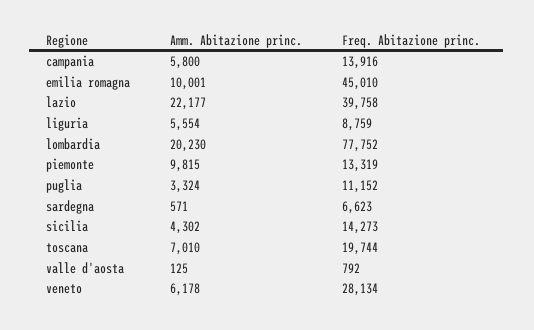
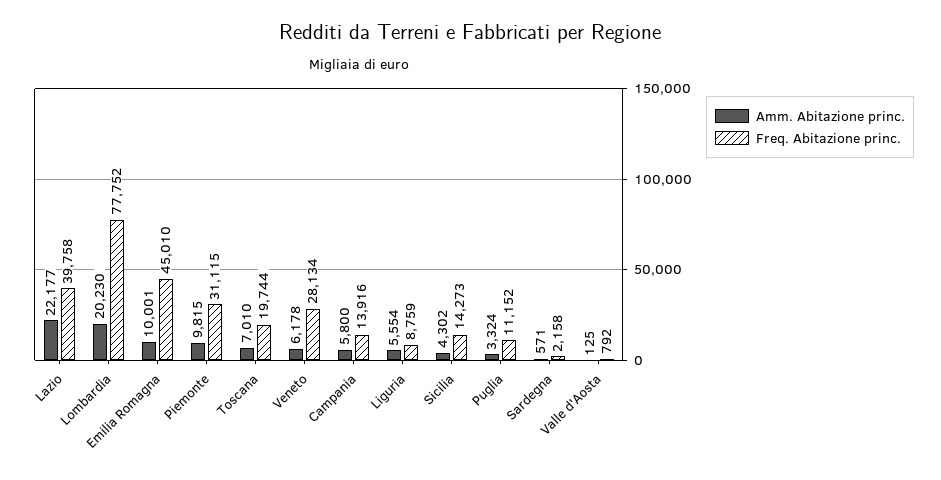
  {
    "Amm. Abitazione princ.": {
      "campania": 5800,
      "emilia romagna": 10001,
      "lazio": 22177,
      "liguria": 5554,
      "lombardia": 20230,
      "piemonte": 9815,
      "puglia": 3324,
      "sardegna": 571,
      "sicilia": 4302,
      "toscana": 7010,
      "valle d'aosta": 125,
      "veneto": 6178
    },
    "Freq. Abitazione princ.": {
      "campania": 13916,
      "emilia romagna": 45010,
      "lazio": 39758,
      "liguria": 8759,
      "lombardia": 77752,
-     "piemonte": 13319,
+     "piemonte": 31115,
      "puglia": 11152,
-     "sardegna": 6623,
+     "sardegna": 2158,
      "sicilia": 14273,
      "toscana": 19744,
      "valle d'aosta": 792,
      "veneto": 28134
    }
  }

